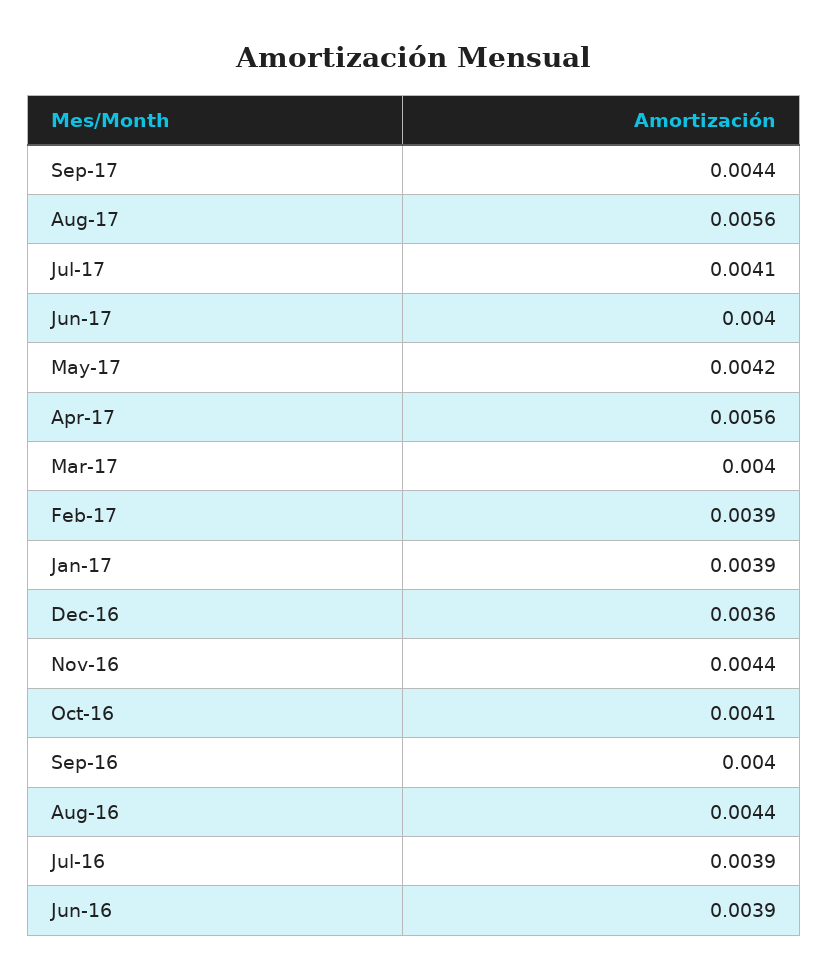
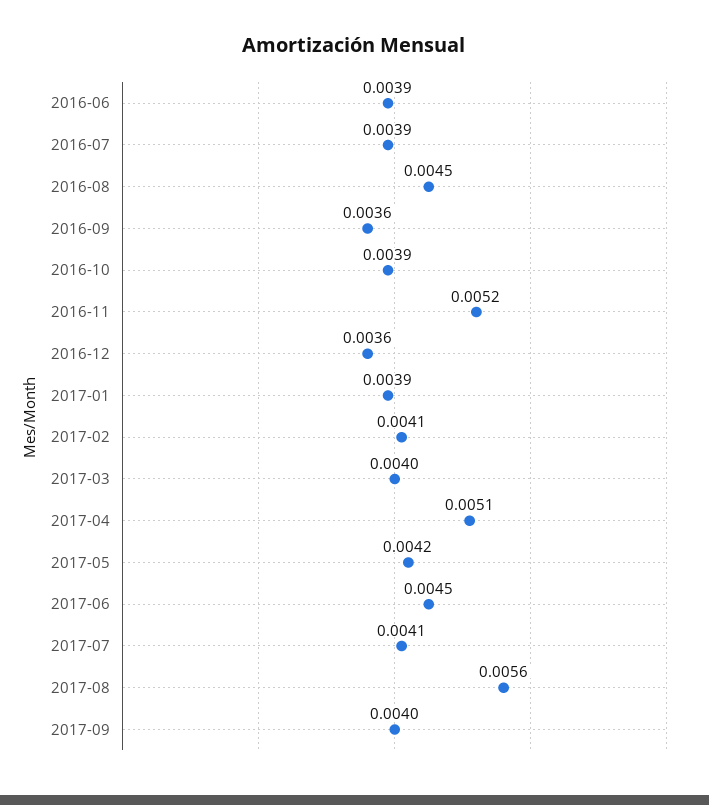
  {
-   "Sep-17": 0.0044,
+   "Sep-17": 0.004,
    "Aug-17": 0.0056,
    "Jul-17": 0.0041,
-   "Jun-17": 0.004,
+   "Jun-17": 0.0045,
    "May-17": 0.0042,
-   "Apr-17": 0.0056,
+   "Apr-17": 0.0051,
    "Mar-17": 0.004,
-   "Feb-17": 0.0039,
+   "Feb-17": 0.0041,
    "Jan-17": 0.0039,
    "Dec-16": 0.0036,
-   "Nov-16": 0.0044,
+   "Nov-16": 0.0052,
-   "Oct-16": 0.0041,
+   "Oct-16": 0.0039,
-   "Sep-16": 0.004,
+   "Sep-16": 0.0036,
-   "Aug-16": 0.0044,
+   "Aug-16": 0.0045,
    "Jul-16": 0.0039,
    "Jun-16": 0.0039
  }

